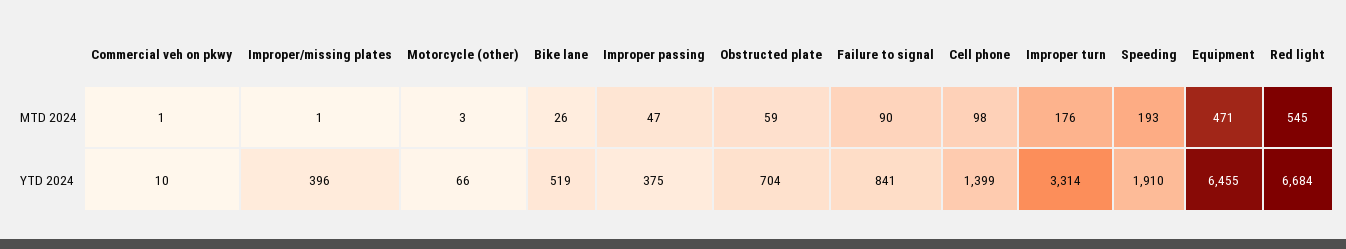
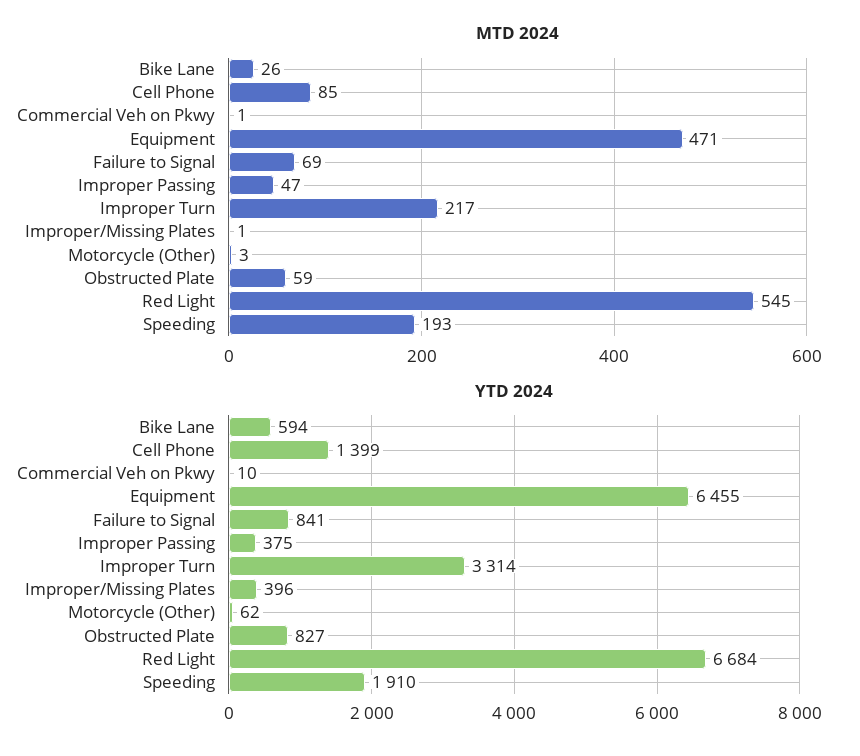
  {
    "MTD 2024": {
      "Commercial veh on pkwy": 1,
      "Improper/missing plates": 1,
      "Motorcycle (other)": 3,
      "Bike lane": 26,
      "Improper passing": 47,
      "Obstructed plate": 59,
-     "Failure to signal": 90,
+     "Failure to signal": 69,
-     "Cell phone": 98,
+     "Cell phone": 85,
-     "Improper turn": 176,
+     "Improper turn": 217,
      "Speeding": 193,
      "Equipment": 471,
      "Red light": 545
    },
    "YTD 2024": {
      "Commercial veh on pkwy": 10,
      "Improper/missing plates": 396,
-     "Motorcycle (other)": 66,
+     "Motorcycle (other)": 62,
-     "Bike lane": 519,
+     "Bike lane": 594,
      "Improper passing": 375,
-     "Obstructed plate": 704,
+     "Obstructed plate": 827,
      "Failure to signal": 841,
      "Cell phone": 1399,
      "Improper turn": 3314,
      "Speeding": 1910,
      "Equipment": 6455,
      "Red light": 6684
    }
  }

